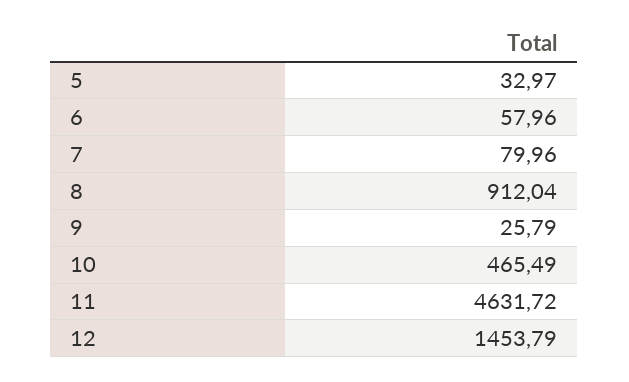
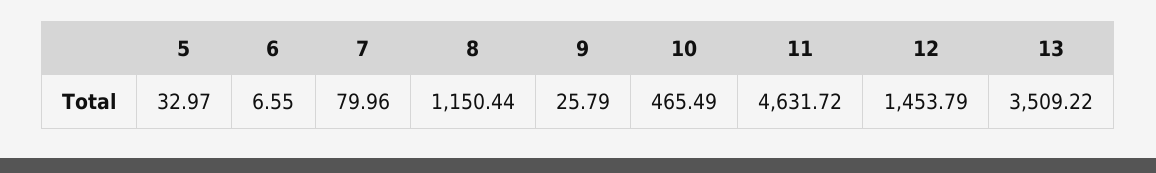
  {
    "5": 32.97,
-   "6": 57.96,
+   "6": 6.55,
    "7": 79.96,
-   "8": 912.04,
+   "8": 1150.44,
    "9": 25.79,
    "10": 465.49,
    "11": 4631.72,
-   "12": 1453.79
+   "12": 1453.79,
+   "13": 3509.22
  }

